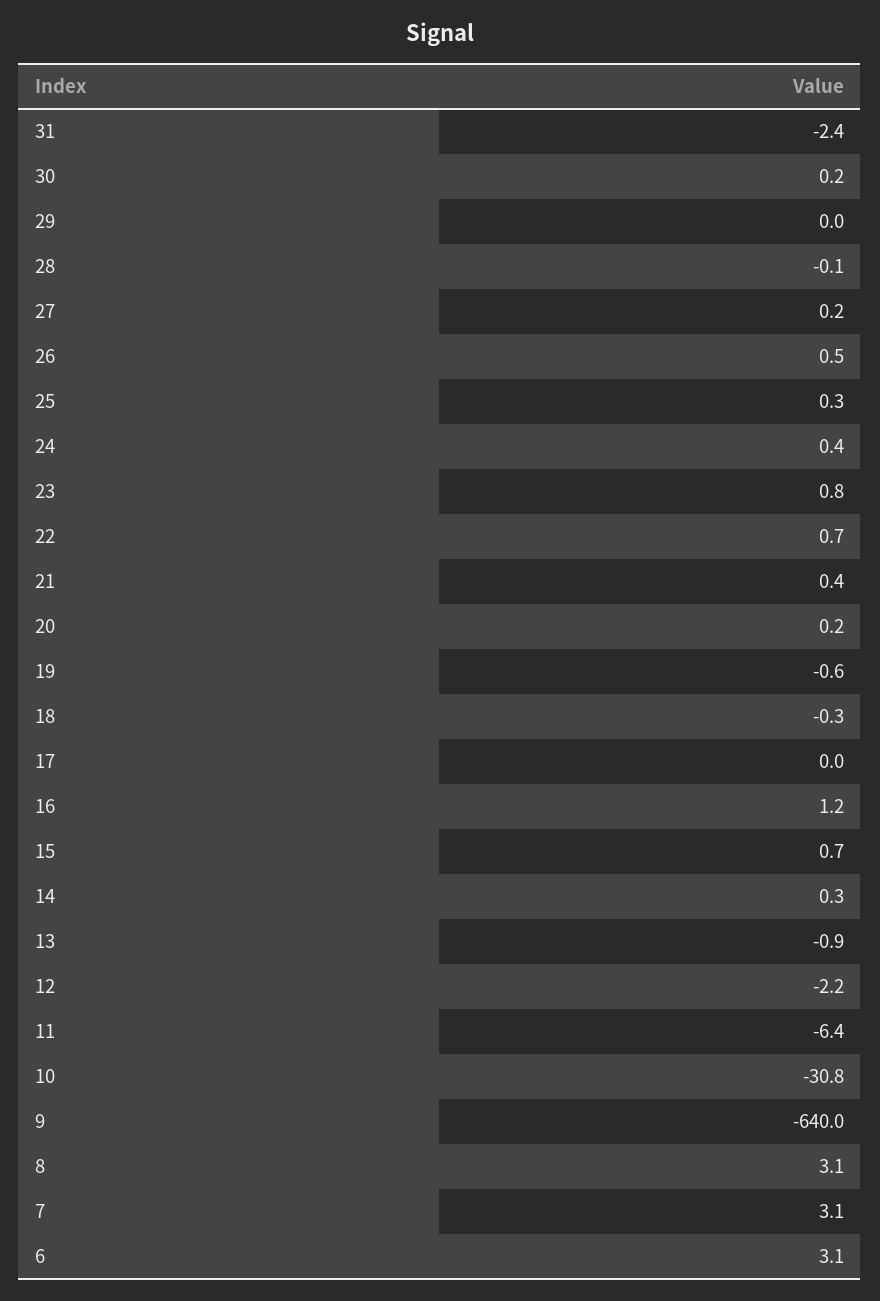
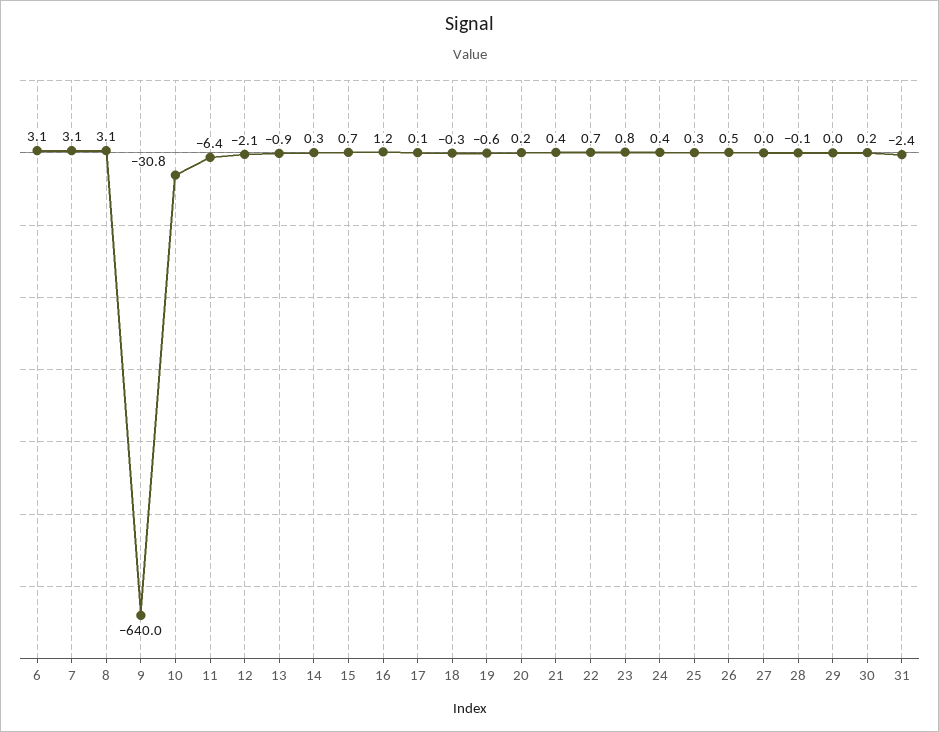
  {
    "31": -2.4,
    "30": 0.2,
    "29": 0,
    "28": -0.1,
-   "27": 0.2,
+   "27": 0,
    "26": 0.5,
    "25": 0.3,
    "24": 0.4,
    "23": 0.8,
    "22": 0.7,
    "21": 0.4,
    "20": 0.2,
    "19": -0.6,
    "18": -0.3,
-   "17": 0,
+   "17": 0.1,
    "16": 1.2,
    "15": 0.7,
    "14": 0.3,
    "13": -0.9,
-   "12": -2.2,
+   "12": -2.1,
    "11": -6.4,
    "10": -30.8,
    "9": -640,
    "8": 3.1,
    "7": 3.1,
    "6": 3.1
  }

